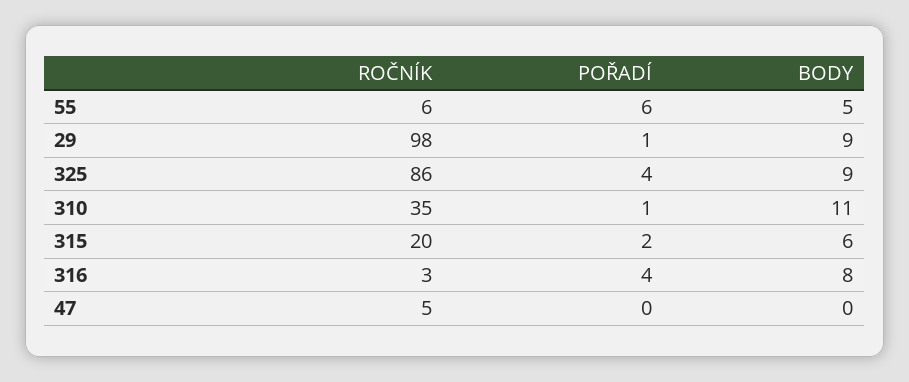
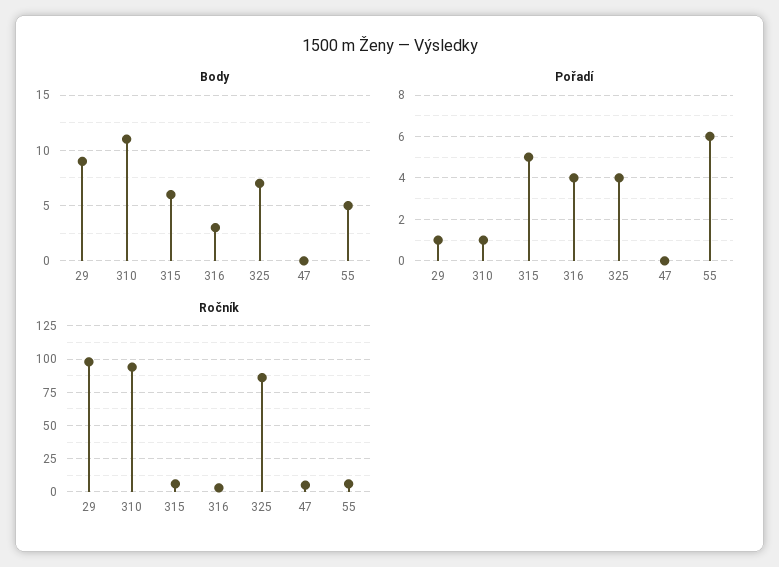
  {
    "ROČNÍK": {
      "55": 6,
      "29": 98,
      "325": 86,
-     "310": 35,
+     "310": 95,
-     "315": 20,
+     "315": 5,
      "316": 3,
      "47": 5
    },
    "POŘADÍ": {
      "55": 6,
      "29": 1,
      "325": 4,
      "310": 1,
-     "315": 2,
+     "315": 5,
      "316": 4,
      "47": 0
    },
    "BODY": {
      "55": 5,
      "29": 9,
-     "325": 9,
+     "325": 7,
      "310": 11,
      "315": 6,
-     "316": 8,
+     "316": 3,
      "47": 0
    }
  }

